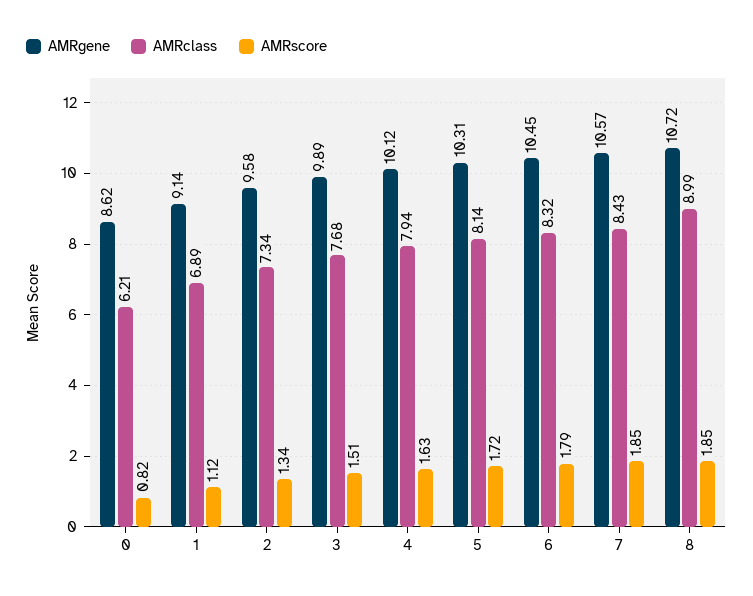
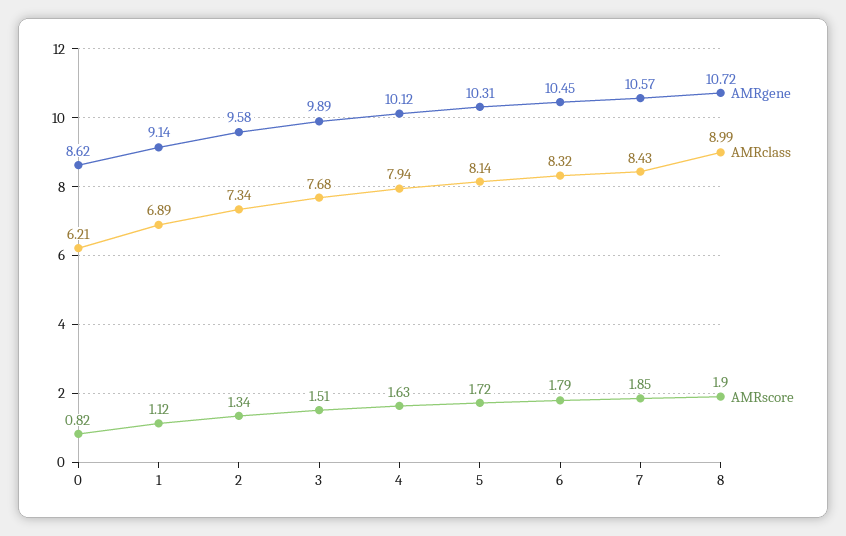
  {
    "AMRgene": {
      "0": 8.62,
      "1": 9.14,
      "2": 9.58,
      "3": 9.89,
      "4": 10.12,
      "5": 10.31,
      "6": 10.45,
      "7": 10.57,
      "8": 10.72
    },
    "AMRclass": {
      "0": 6.21,
      "1": 6.89,
      "2": 7.34,
      "3": 7.68,
      "4": 7.94,
      "5": 8.14,
      "6": 8.32,
      "7": 8.43,
      "8": 8.99
    },
    "AMRscore": {
      "0": 0.82,
      "1": 1.12,
      "2": 1.34,
      "3": 1.51,
      "4": 1.63,
      "5": 1.72,
      "6": 1.79,
      "7": 1.85,
-     "8": 1.85
+     "8": 1.9
    }
  }

